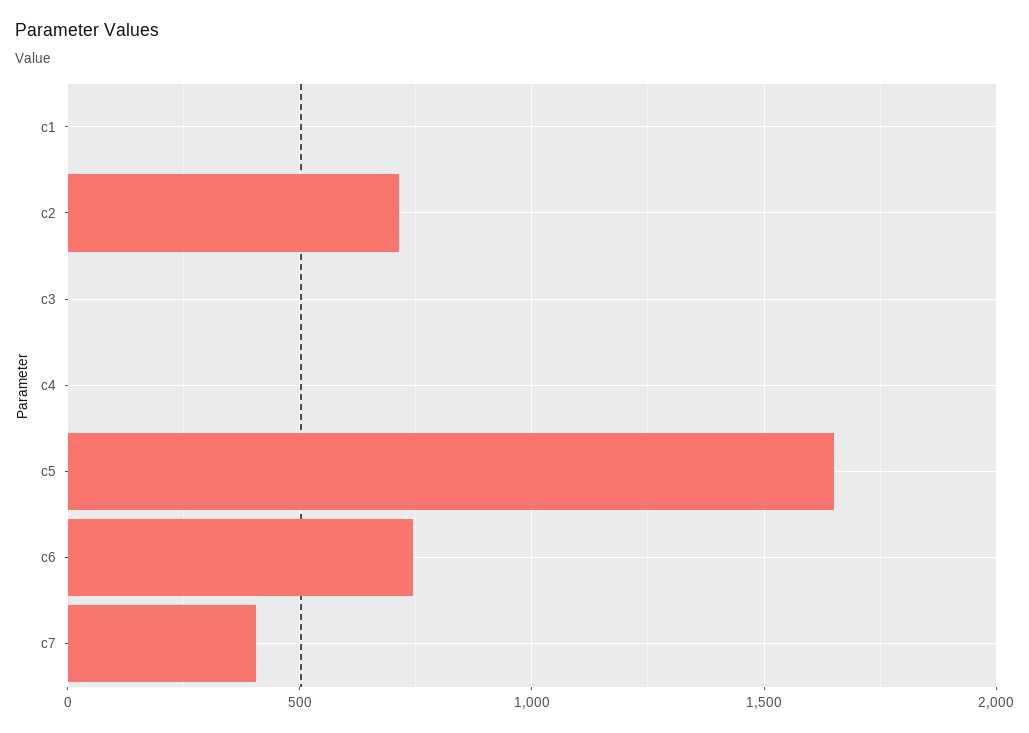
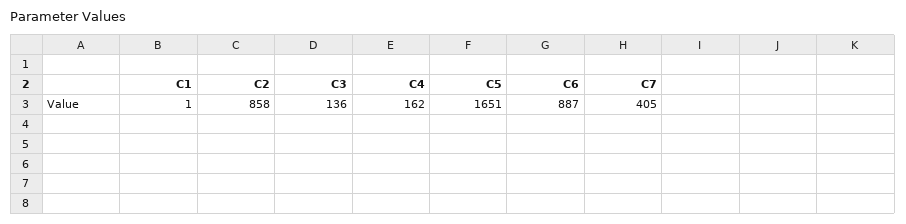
  {
    "c1": 1,
-   "c2": 700,
+   "c2": 858,
-   "c3": 0,
+   "c3": 136,
-   "c4": 0,
+   "c4": 162,
    "c5": 1651,
-   "c6": 750,
+   "c6": 887,
    "c7": 405
  }

